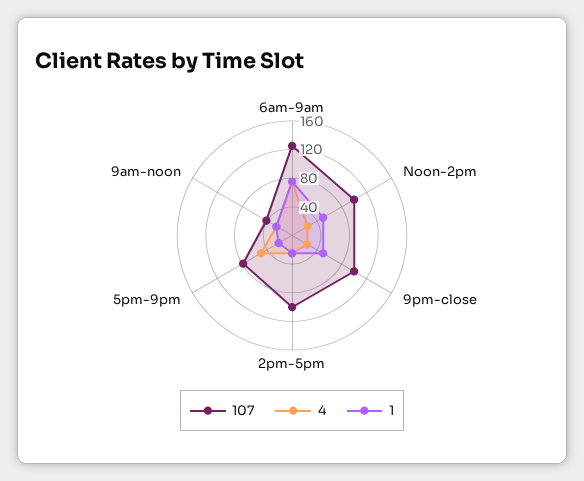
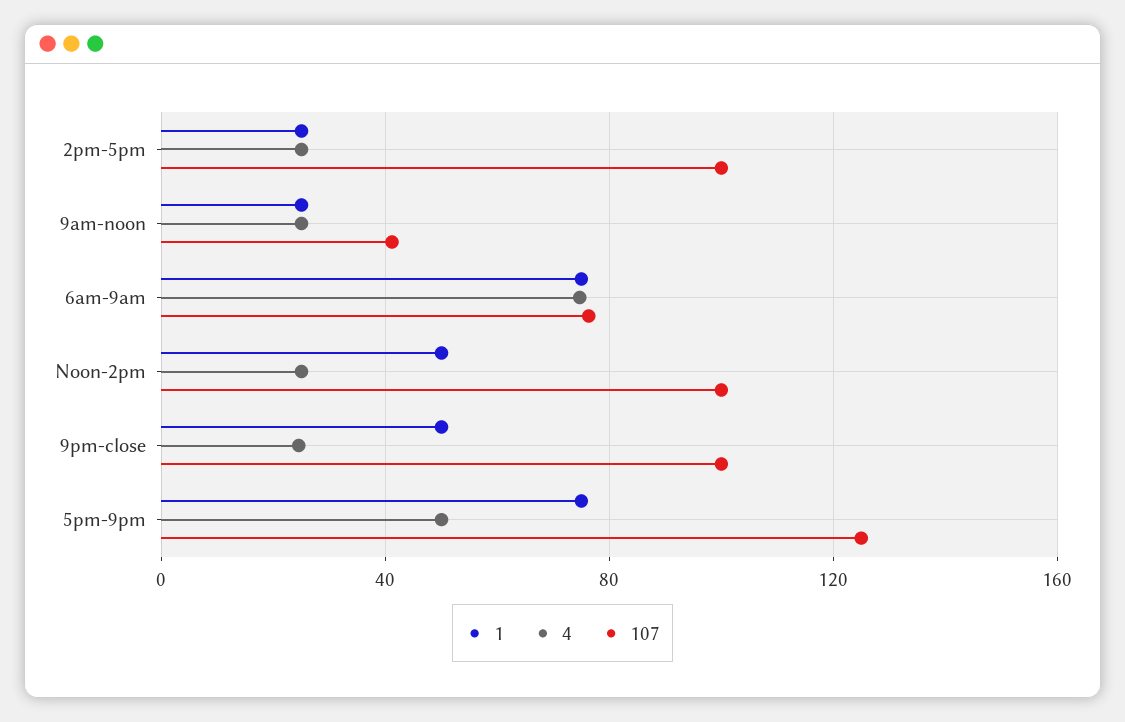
  {
    "107": {
-     "6am-9am": 120,
+     "6am-9am": 75,
      "Noon-2pm": 100,
      "9pm-close": 100,
      "2pm-5pm": 100,
-     "5pm-9pm": 80,
+     "5pm-9pm": 125,
      "9am-noon": 40
    },
    "4": {
      "6am-9am": 75,
      "Noon-2pm": 25,
      "9pm-close": 25,
      "2pm-5pm": 25,
      "5pm-9pm": 50,
      "9am-noon": 25
    },
    "1": {
      "6am-9am": 75,
      "Noon-2pm": 50,
      "9pm-close": 50,
      "2pm-5pm": 25,
-     "5pm-9pm": 20,
+     "5pm-9pm": 75,
      "9am-noon": 25
    }
  }

